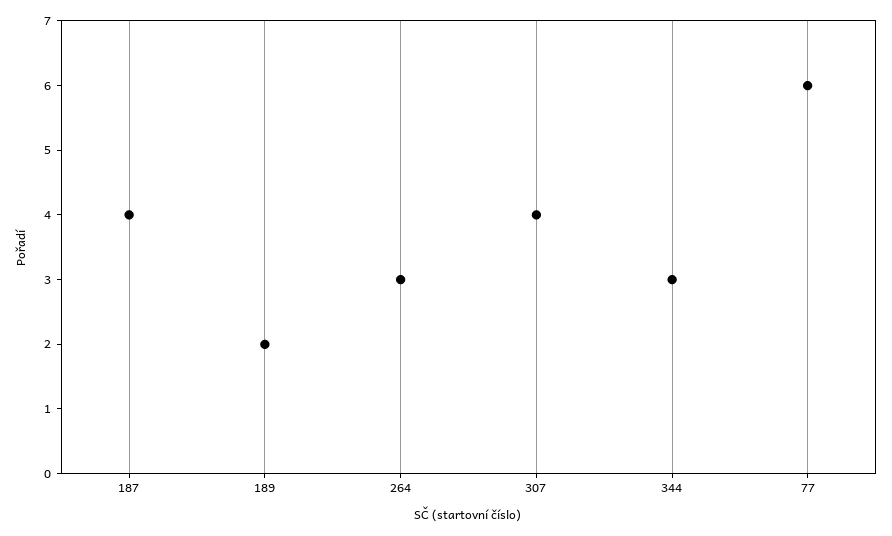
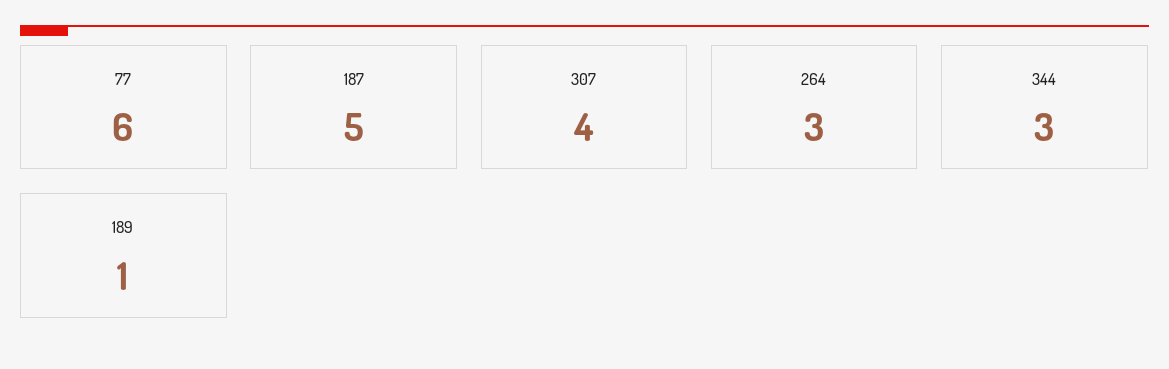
  {
-   "187": 4,
+   "187": 5,
-   "189": 2,
+   "189": 1,
    "264": 3,
    "307": 4,
    "344": 3,
    "77": 6
  }

